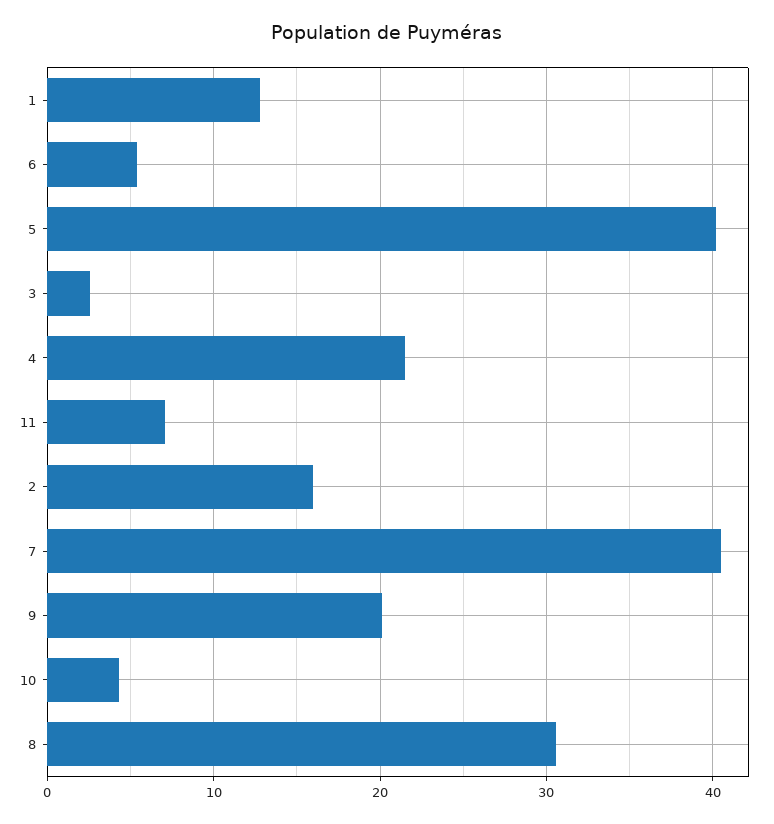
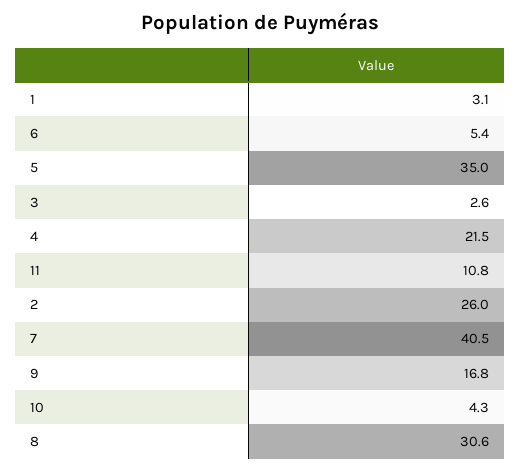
  {
-   "1": 13,
+   "1": 3.1,
    "6": 5.4,
-   "5": 40,
+   "5": 35,
    "3": 2.6,
    "4": 21.5,
-   "11": 7,
+   "11": 10.8,
-   "2": 16,
+   "2": 26,
    "7": 40.5,
-   "9": 20,
+   "9": 16.8,
    "10": 4.3,
    "8": 30.6
  }

